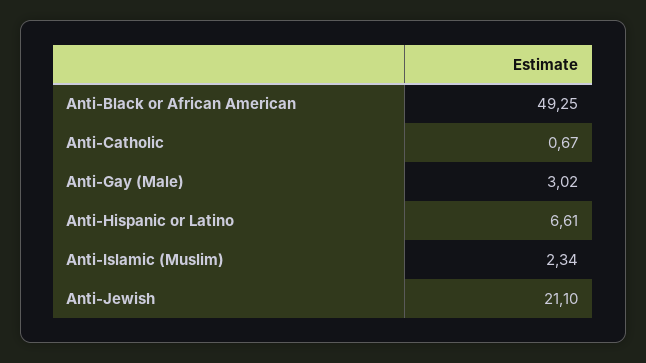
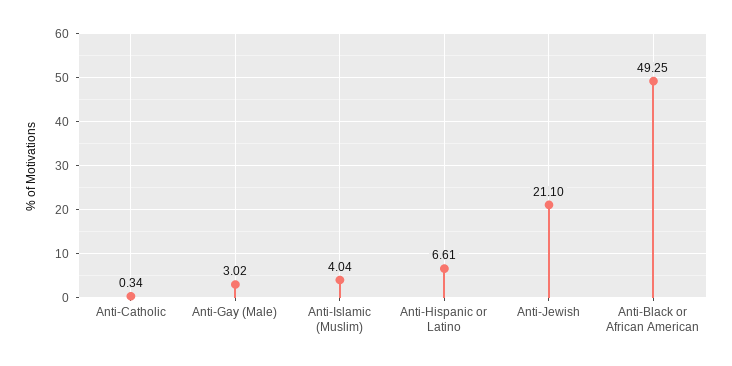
  {
    "Anti-Black or African American": 49.25,
-   "Anti-Catholic": 0.67,
+   "Anti-Catholic": 0.34,
    "Anti-Gay (Male)": 3.02,
    "Anti-Hispanic or Latino": 6.61,
-   "Anti-Islamic (Muslim)": 2.34,
+   "Anti-Islamic (Muslim)": 4.04,
    "Anti-Jewish": 21.1
  }

